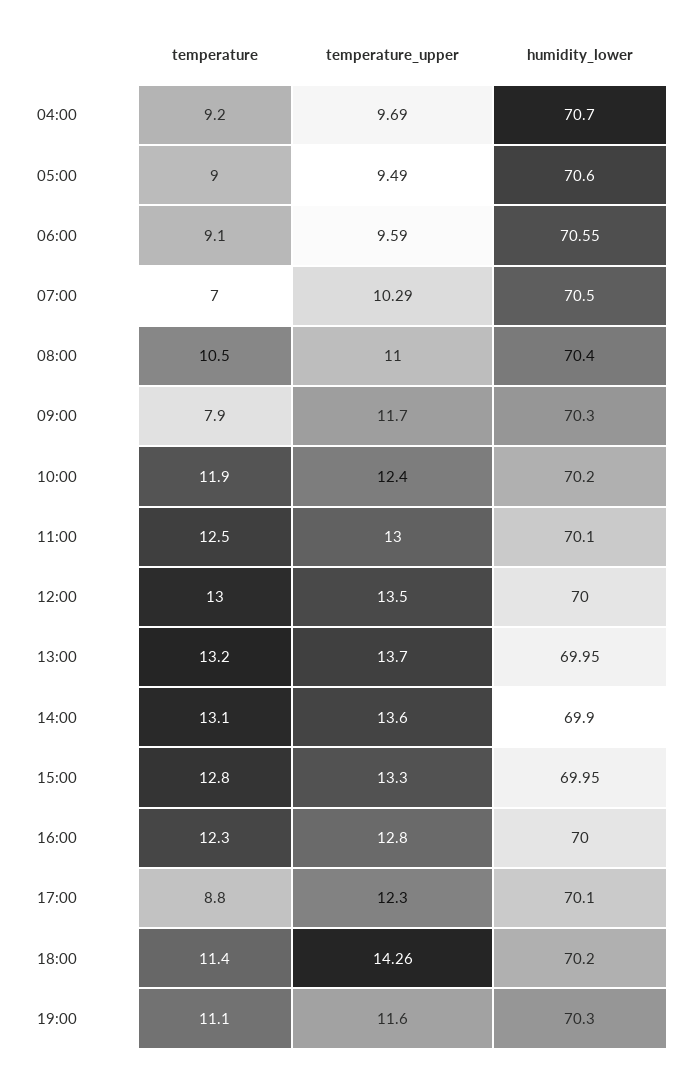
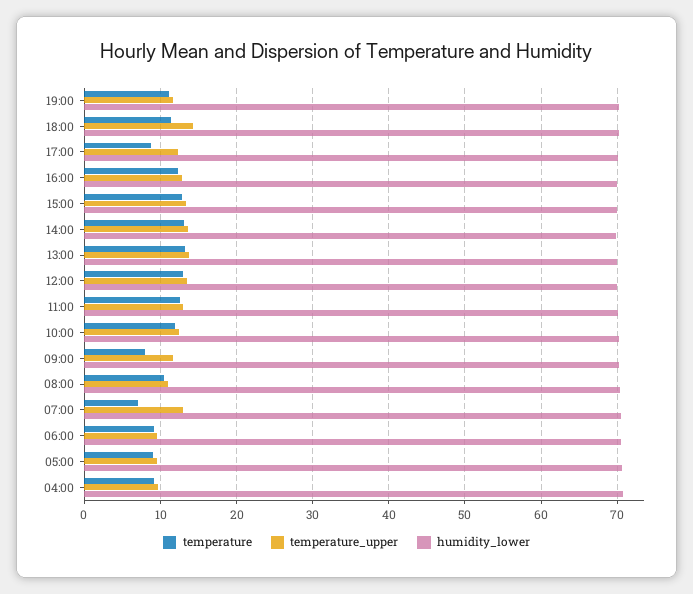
  {
    "temperature": {
      "04:00": 9.2,
      "05:00": 9,
      "06:00": 9.1,
      "07:00": 7,
      "08:00": 10.5,
      "09:00": 7.9,
      "10:00": 11.9,
      "11:00": 12.5,
      "12:00": 13,
      "13:00": 13.2,
      "14:00": 13.1,
      "15:00": 12.8,
      "16:00": 12.3,
      "17:00": 8.8,
      "18:00": 11.4,
      "19:00": 11.1
    },
    "temperature_upper": {
      "04:00": 9.69,
      "05:00": 9.49,
      "06:00": 9.59,
-     "07:00": 10.29,
+     "07:00": 13,
      "08:00": 11,
      "09:00": 11.7,
      "10:00": 12.4,
      "11:00": 13,
      "12:00": 13.5,
      "13:00": 13.7,
      "14:00": 13.6,
      "15:00": 13.3,
      "16:00": 12.8,
      "17:00": 12.3,
      "18:00": 14.26,
      "19:00": 11.6
    },
    "humidity_lower": {
      "04:00": 70.7,
      "05:00": 70.6,
      "06:00": 70.55,
      "07:00": 70.5,
      "08:00": 70.4,
      "09:00": 70.3,
      "10:00": 70.2,
      "11:00": 70.1,
      "12:00": 70,
      "13:00": 69.95,
      "14:00": 69.9,
      "15:00": 69.95,
      "16:00": 70,
      "17:00": 70.1,
      "18:00": 70.2,
      "19:00": 70.3
    }
  }

